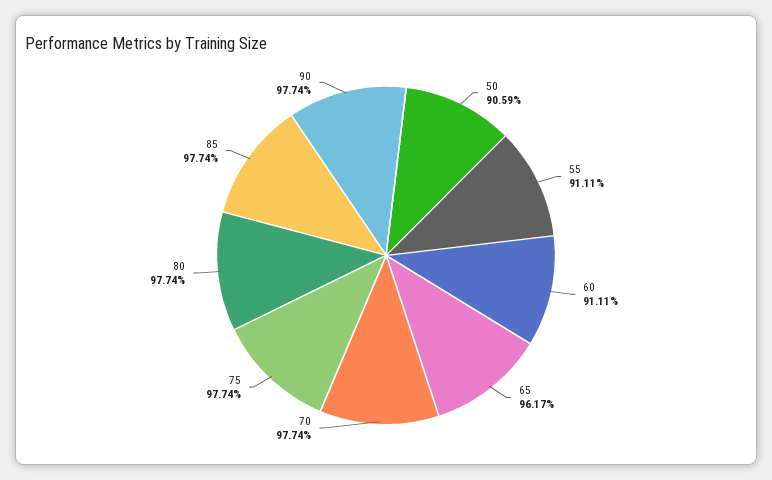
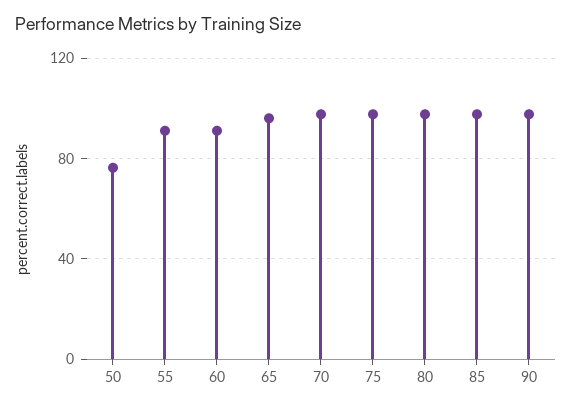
  {
-   "50": 90.59,
+   "50": 75,
    "55": 91.11,
    "60": 91.11,
    "65": 96.17,
    "70": 97.74,
    "75": 97.74,
    "80": 97.74,
    "85": 97.74,
    "90": 97.74
  }

